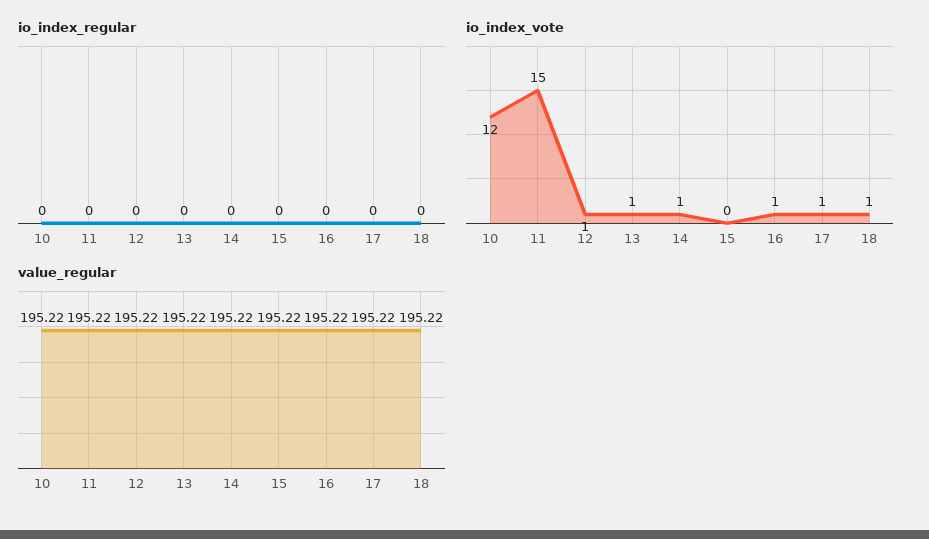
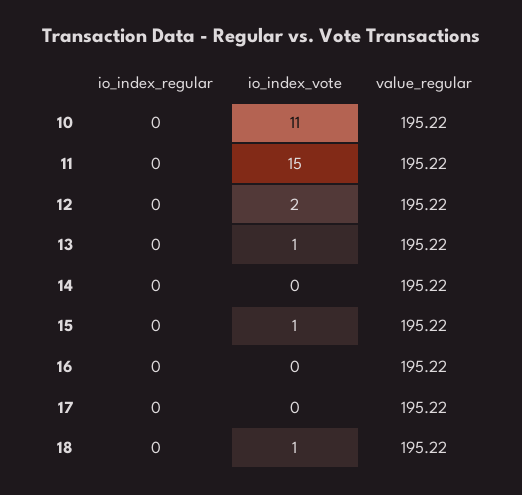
  {
    "io_index_regular": {
      "10": 0,
      "11": 0,
      "12": 0,
      "13": 0,
      "14": 0,
      "15": 0,
      "16": 0,
      "17": 0,
      "18": 0
    },
    "io_index_vote": {
-     "10": 12,
+     "10": 11,
      "11": 15,
-     "12": 1,
+     "12": 2,
      "13": 1,
-     "14": 1,
+     "14": 0,
-     "15": 0,
+     "15": 1,
-     "16": 1,
+     "16": 0,
-     "17": 1,
+     "17": 0,
      "18": 1
    },
    "value_regular": {
      "10": 195.22,
      "11": 195.22,
      "12": 195.22,
      "13": 195.22,
      "14": 195.22,
      "15": 195.22,
      "16": 195.22,
      "17": 195.22,
      "18": 195.22
    }
  }

